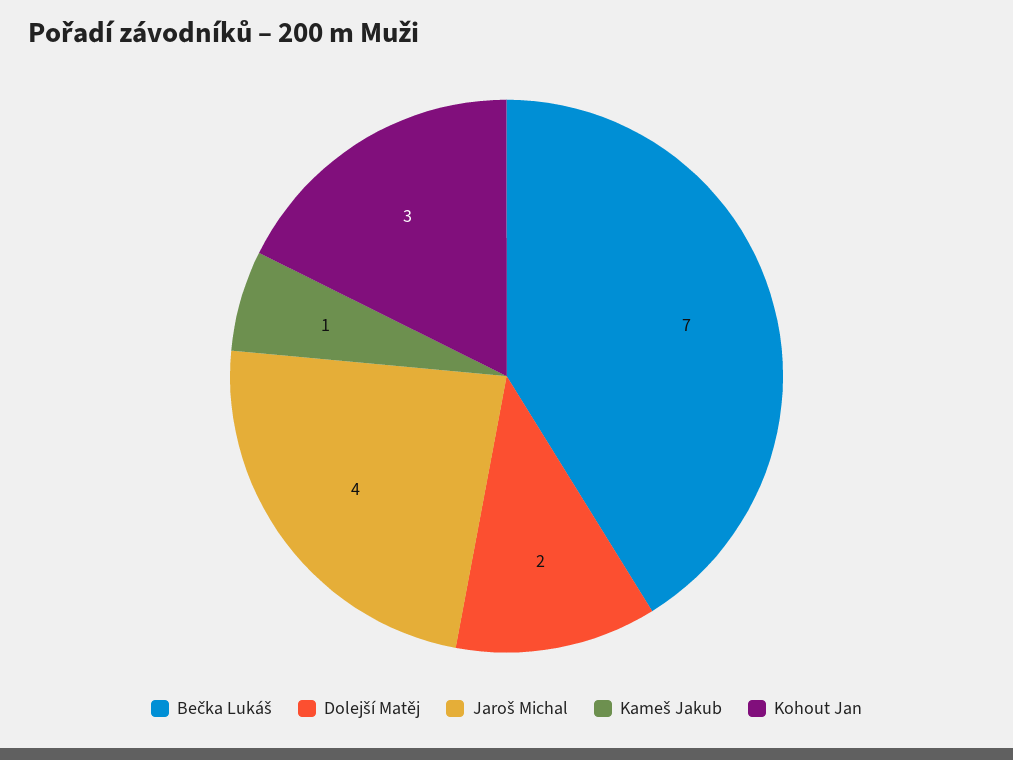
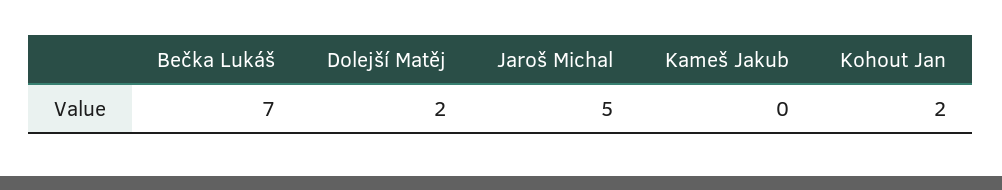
  {
    "Bečka Lukáš": 7,
    "Dolejší Matěj": 2,
-   "Jaroš Michal": 4,
+   "Jaroš Michal": 5,
-   "Kameš Jakub": 1,
+   "Kameš Jakub": 0,
-   "Kohout Jan": 3
+   "Kohout Jan": 2
  }

